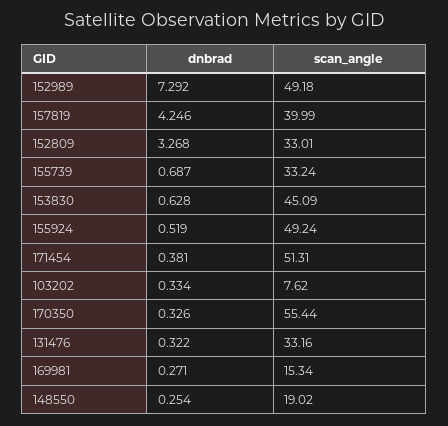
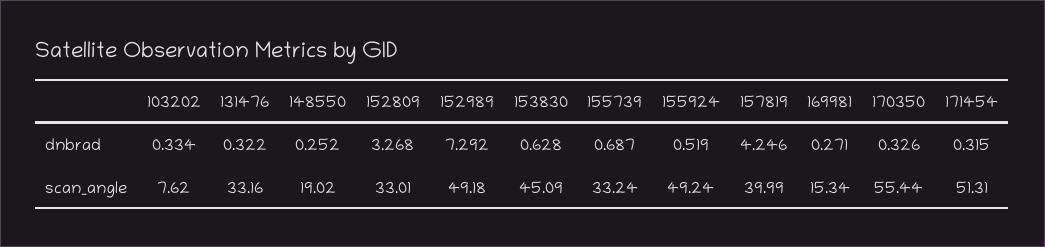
  {
    "dnbrad": {
      "152989": 7.292,
      "157819": 4.246,
      "152809": 3.268,
      "155739": 0.687,
      "153830": 0.628,
      "155924": 0.519,
-     "171454": 0.381,
+     "171454": 0.315,
      "103202": 0.334,
      "170350": 0.326,
      "131476": 0.322,
      "169981": 0.271,
-     "148550": 0.254
+     "148550": 0.252
    },
    "scan_angle": {
      "152989": 49.18,
      "157819": 39.99,
      "152809": 33.01,
      "155739": 33.24,
      "153830": 45.09,
      "155924": 49.24,
      "171454": 51.31,
      "103202": 7.62,
      "170350": 55.44,
      "131476": 33.16,
      "169981": 15.34,
      "148550": 19.02
    }
  }

